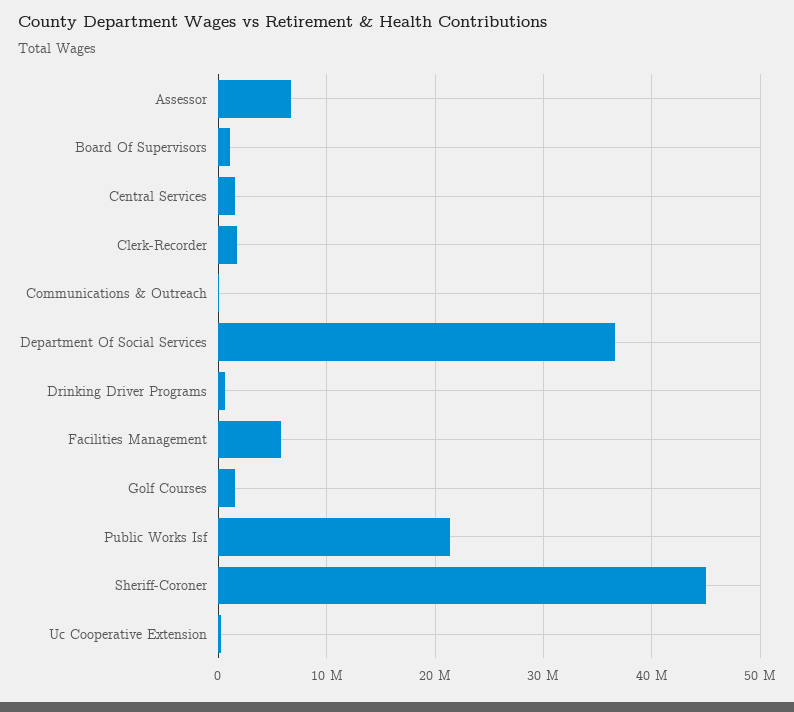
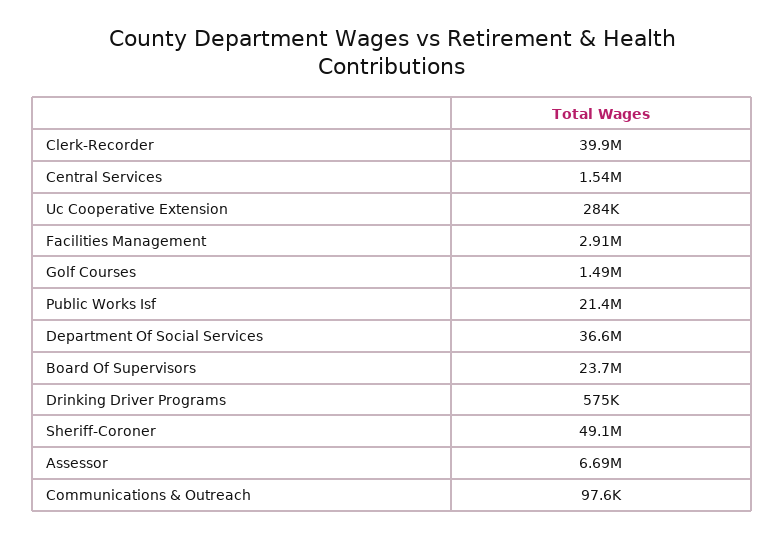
  {
    "Assessor": 6690000,
-   "Board Of Supervisors": 1000000,
+   "Board Of Supervisors": 23700000,
    "Central Services": 1540000,
-   "Clerk-Recorder": 2000000,
+   "Clerk-Recorder": 39900000,
    "Communications & Outreach": 97600,
    "Department Of Social Services": 36600000,
    "Drinking Driver Programs": 575000,
-   "Facilities Management": 6000000,
+   "Facilities Management": 2910000,
    "Golf Courses": 1490000,
    "Public Works Isf": 21400000,
-   "Sheriff-Coroner": 45000000,
+   "Sheriff-Coroner": 49100000,
    "Uc Cooperative Extension": 284000
  }

